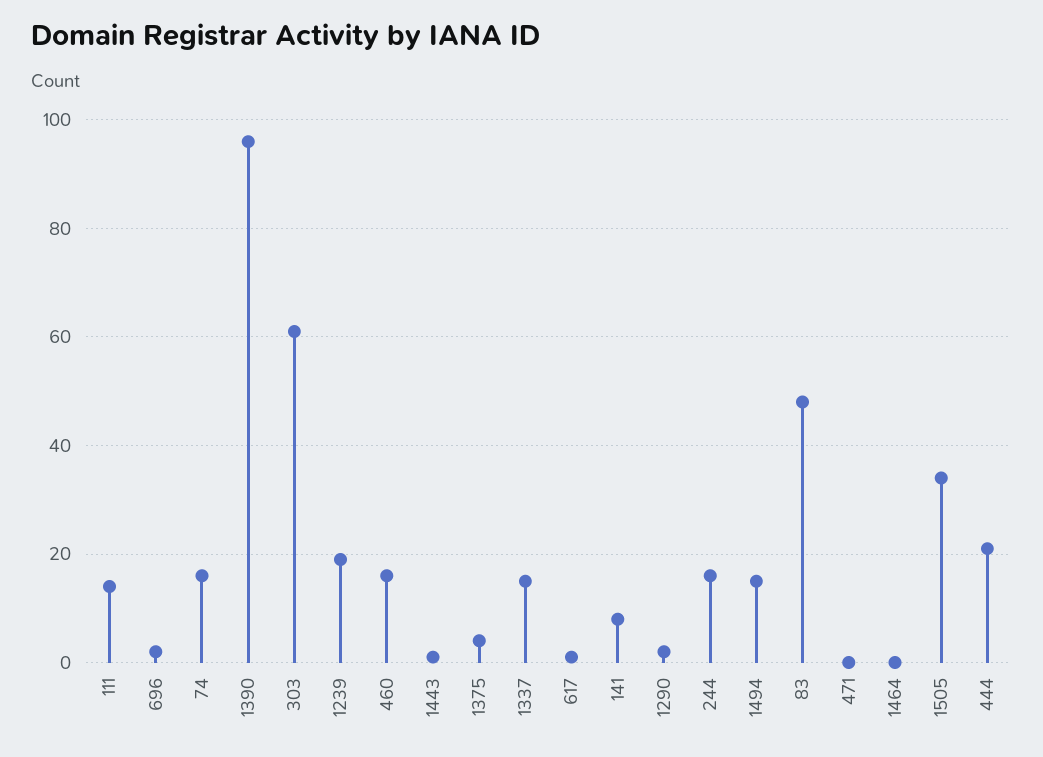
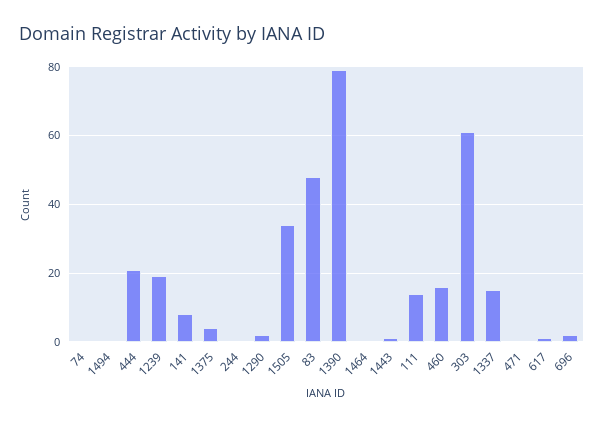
  {
    "111": 15,
    "696": 0,
-   "74": 15,
+   "74": 0,
-   "1390": 95,
+   "1390": 80,
    "303": 60,
    "1239": 20,
    "460": 15,
    "1443": 0,
    "1375": 5,
    "1337": 15,
    "617": 0,
    "141": 10,
    "1290": 0,
-   "244": 15,
+   "244": 0,
-   "1494": 15,
+   "1494": 0,
    "83": 50,
    "471": 0,
    "1464": 0,
    "1505": 35,
    "444": 20
  }

